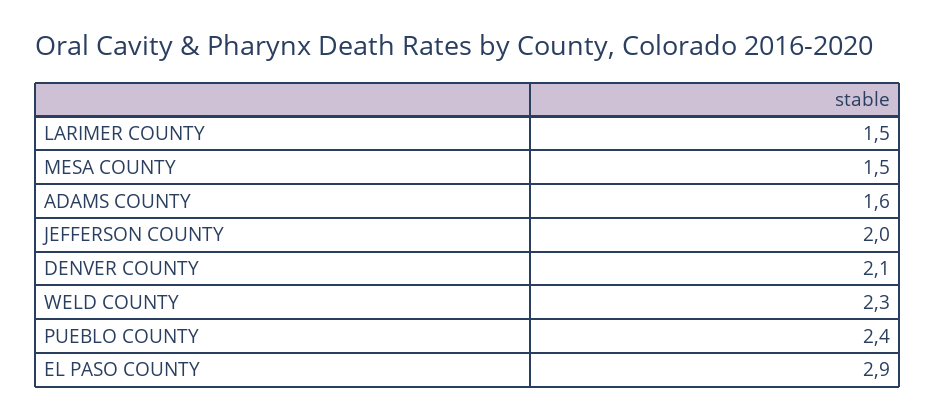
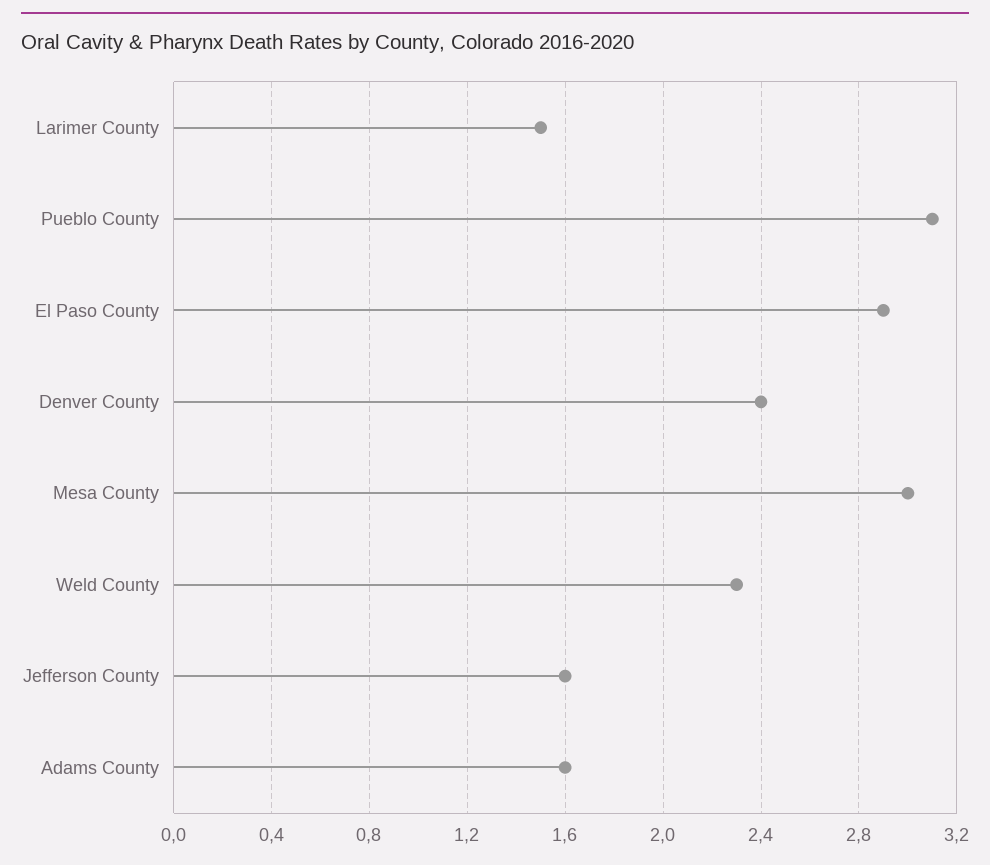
  {
    "LARIMER COUNTY": 1.5,
-   "MESA COUNTY": 1.5,
+   "MESA COUNTY": 3,
    "ADAMS COUNTY": 1.6,
-   "JEFFERSON COUNTY": 2,
+   "JEFFERSON COUNTY": 1.6,
-   "DENVER COUNTY": 2.1,
+   "DENVER COUNTY": 2.4,
    "WELD COUNTY": 2.3,
-   "PUEBLO COUNTY": 2.4,
+   "PUEBLO COUNTY": 3.1,
    "EL PASO COUNTY": 2.9
  }

